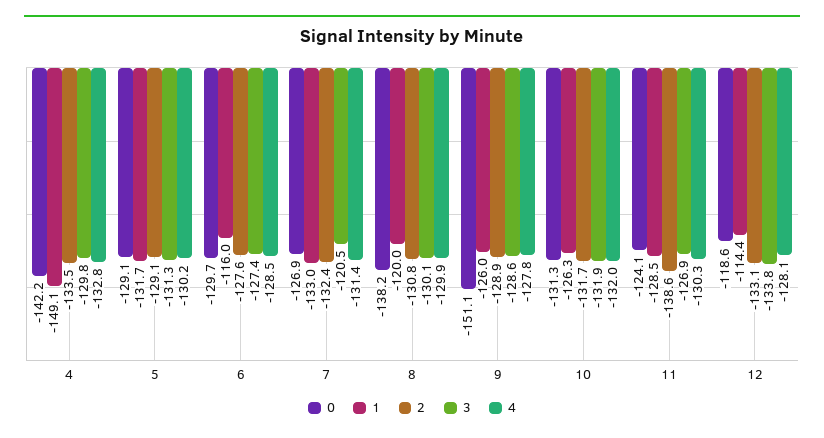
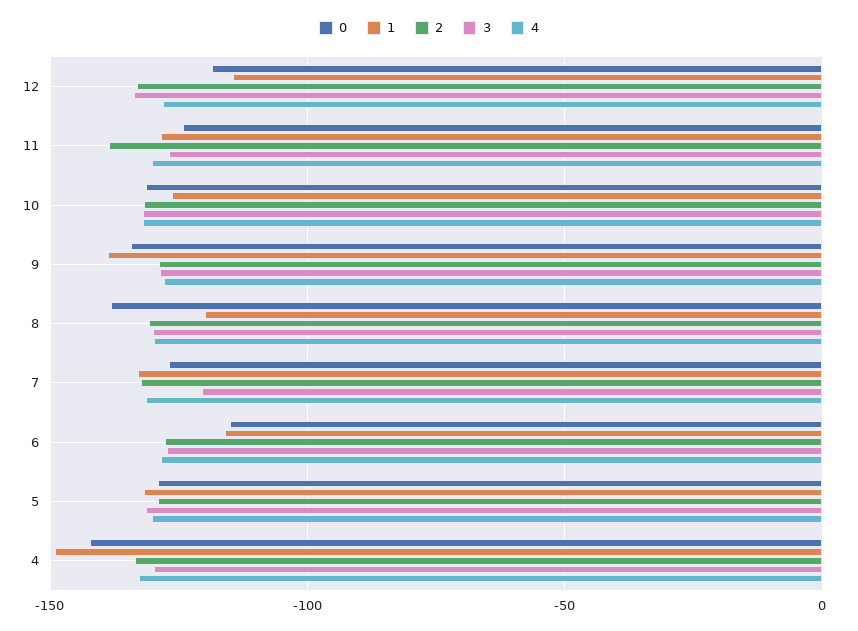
  {
    "0": {
      "4": -142.2,
      "5": -129.1,
-     "6": -129.7,
+     "6": -115,
      "7": -126.9,
      "8": -138.2,
-     "9": -151.1,
+     "9": -135,
      "10": -131.3,
      "11": -124.1,
      "12": -118.6
    },
    "1": {
      "4": -149.1,
      "5": -131.7,
      "6": -116,
      "7": -133,
      "8": -120,
-     "9": -126,
+     "9": -140,
      "10": -126.3,
      "11": -128.5,
      "12": -114.4
    },
    "2": {
      "4": -133.5,
      "5": -129.1,
      "6": -127.6,
      "7": -132.4,
      "8": -130.8,
      "9": -128.9,
      "10": -131.7,
      "11": -138.6,
      "12": -133.1
    },
    "3": {
      "4": -129.8,
      "5": -131.3,
      "6": -127.4,
      "7": -120.5,
      "8": -130.1,
      "9": -128.6,
      "10": -131.9,
      "11": -126.9,
      "12": -133.8
    },
    "4": {
      "4": -132.8,
      "5": -130.2,
      "6": -128.5,
      "7": -131.4,
      "8": -129.9,
      "9": -127.8,
      "10": -132,
      "11": -130.3,
      "12": -128.1
    }
  }

